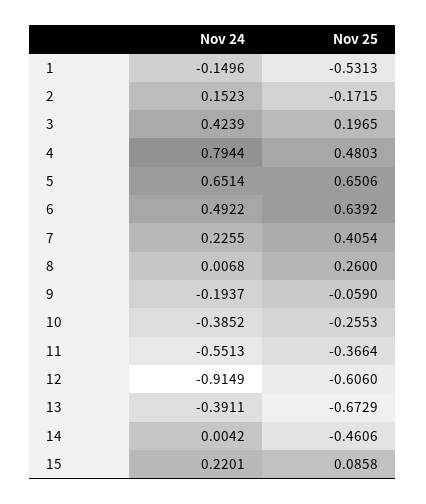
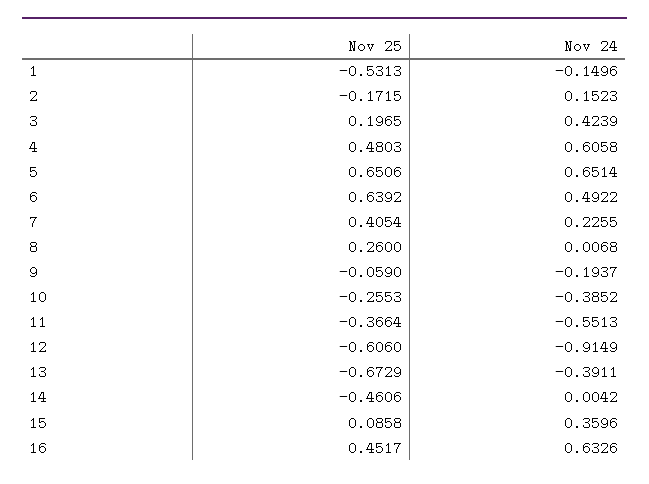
  {
    "Nov 24": {
      "1": -0.1496,
      "2": 0.1523,
      "3": 0.4239,
-     "4": 0.7944,
+     "4": 0.6058,
      "5": 0.6514,
      "6": 0.4922,
      "7": 0.2255,
      "8": 0.0068,
      "9": -0.1937,
      "10": -0.3852,
      "11": -0.5513,
      "12": -0.9149,
      "13": -0.3911,
      "14": 0.0042,
-     "15": 0.2201
+     "15": 0.3596,
+     "16": 0.6326
    },
    "Nov 25": {
      "1": -0.5313,
      "2": -0.1715,
      "3": 0.1965,
      "4": 0.4803,
      "5": 0.6506,
      "6": 0.6392,
      "7": 0.4054,
      "8": 0.26,
      "9": -0.059,
      "10": -0.2553,
      "11": -0.3664,
      "12": -0.606,
      "13": -0.6729,
      "14": -0.4606,
-     "15": 0.0858
+     "15": 0.0858,
+     "16": 0.4517
    }
  }

